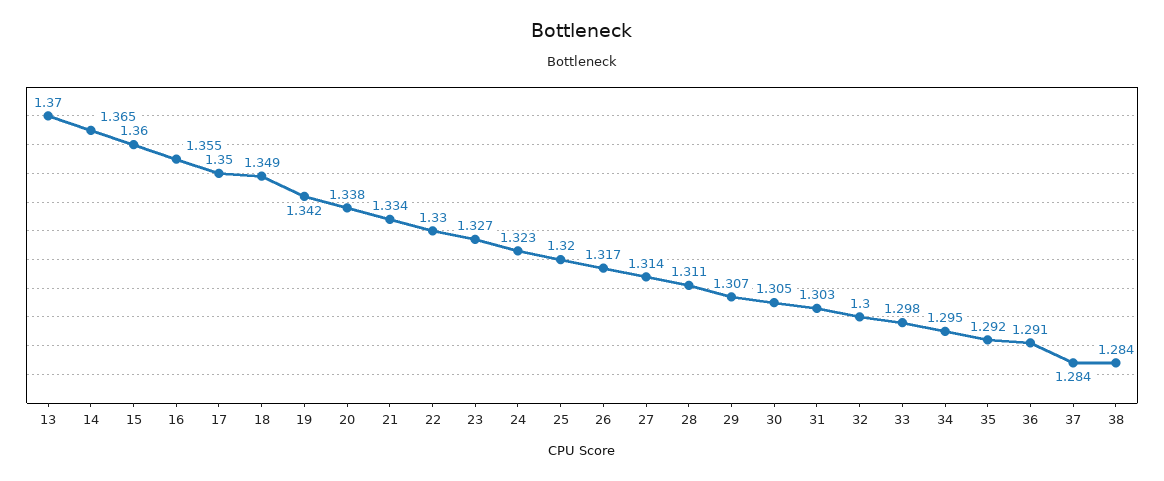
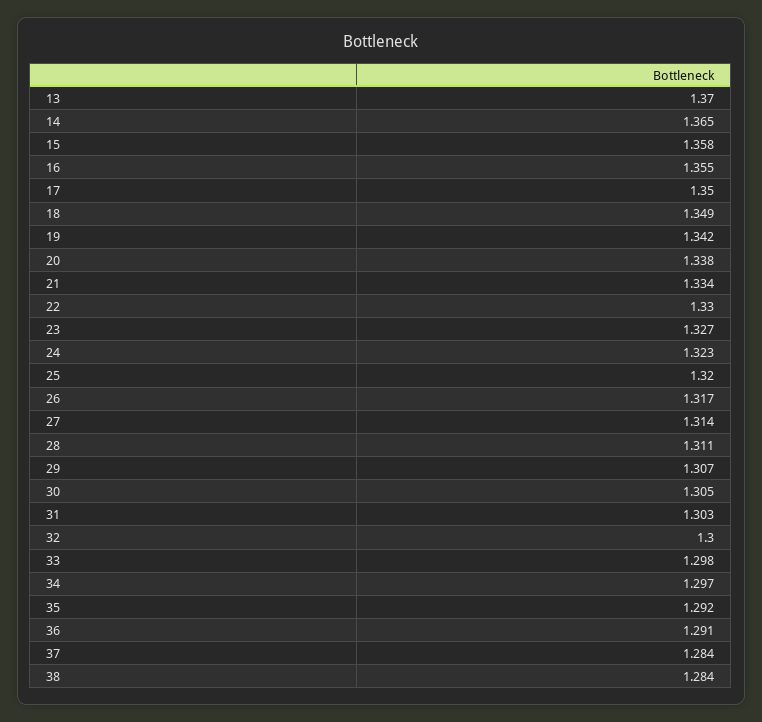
  {
    "13": 1.37,
    "14": 1.365,
-   "15": 1.36,
+   "15": 1.358,
    "16": 1.355,
    "17": 1.35,
    "18": 1.349,
    "19": 1.342,
    "20": 1.338,
    "21": 1.334,
    "22": 1.33,
    "23": 1.327,
    "24": 1.323,
    "25": 1.32,
    "26": 1.317,
    "27": 1.314,
    "28": 1.311,
    "29": 1.307,
    "30": 1.305,
    "31": 1.303,
    "32": 1.3,
    "33": 1.298,
-   "34": 1.295,
+   "34": 1.297,
    "35": 1.292,
    "36": 1.291,
    "37": 1.284,
    "38": 1.284
  }

